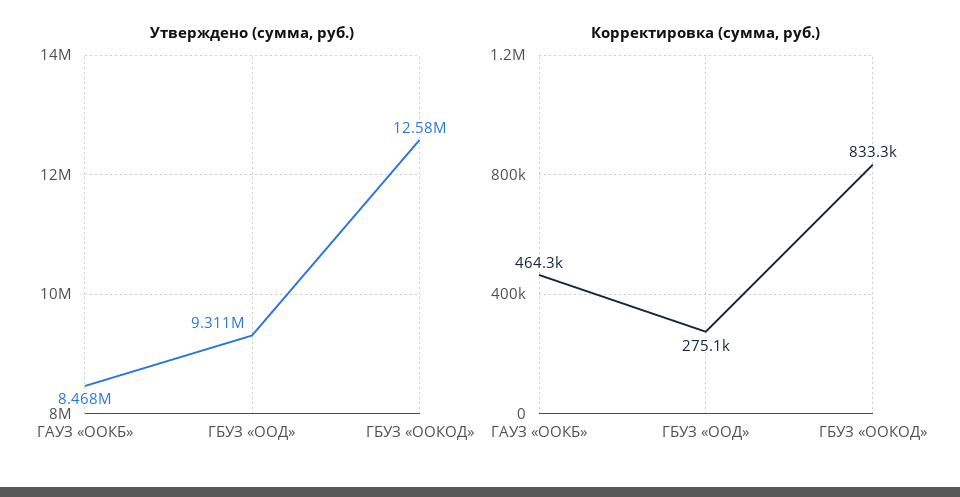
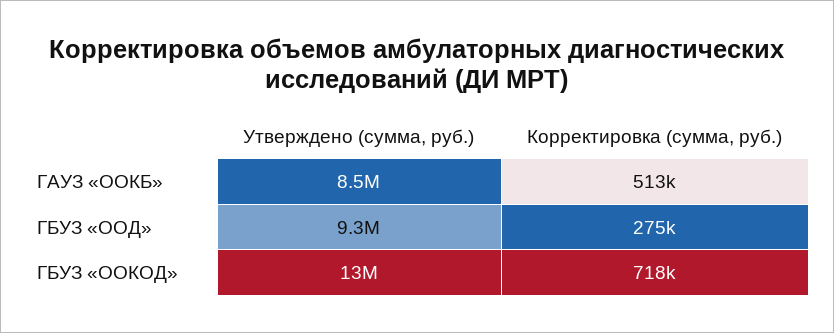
  {
    "Утверждено (сумма, руб.)": {
      "ГАУЗ «ООКБ»": 8468000,
      "ГБУЗ «ООД»": 9311000,
      "ГБУЗ «ООКОД»": 12580000
    },
    "Корректировка (сумма, руб.)": {
-     "ГАУЗ «ООКБ»": 464300,
+     "ГАУЗ «ООКБ»": 513000,
      "ГБУЗ «ООД»": 275100,
-     "ГБУЗ «ООКОД»": 833300
+     "ГБУЗ «ООКОД»": 718000
    }
  }

